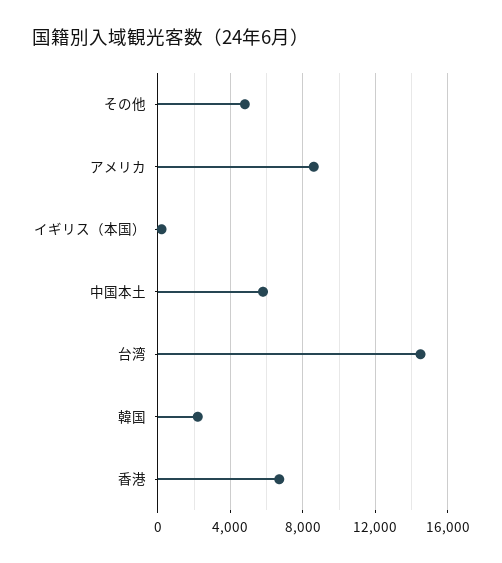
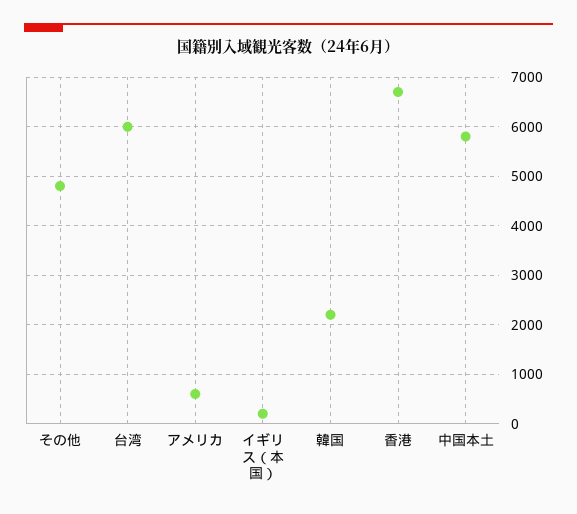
  {
    "その他": 4800,
-   "アメリカ": 8500,
+   "アメリカ": 600,
    "イギリス（本国）": 200,
    "中国本土": 5800,
-   "台湾": 14500,
+   "台湾": 6000,
    "韓国": 2200,
    "香港": 6800
  }

